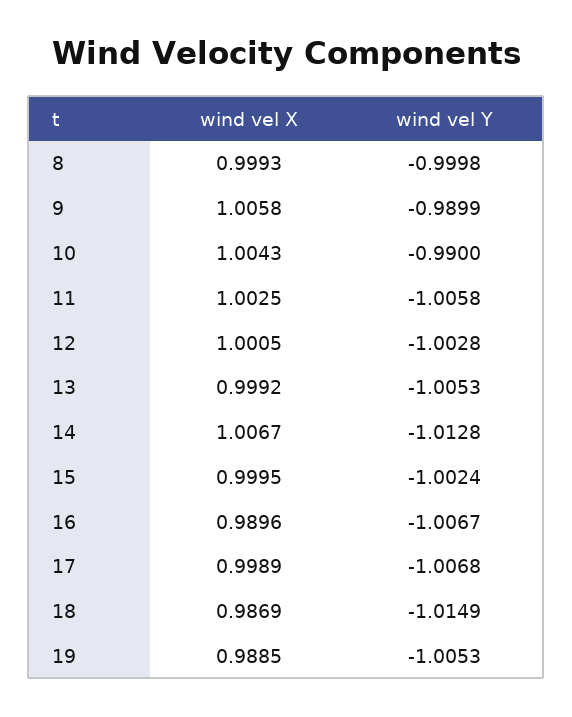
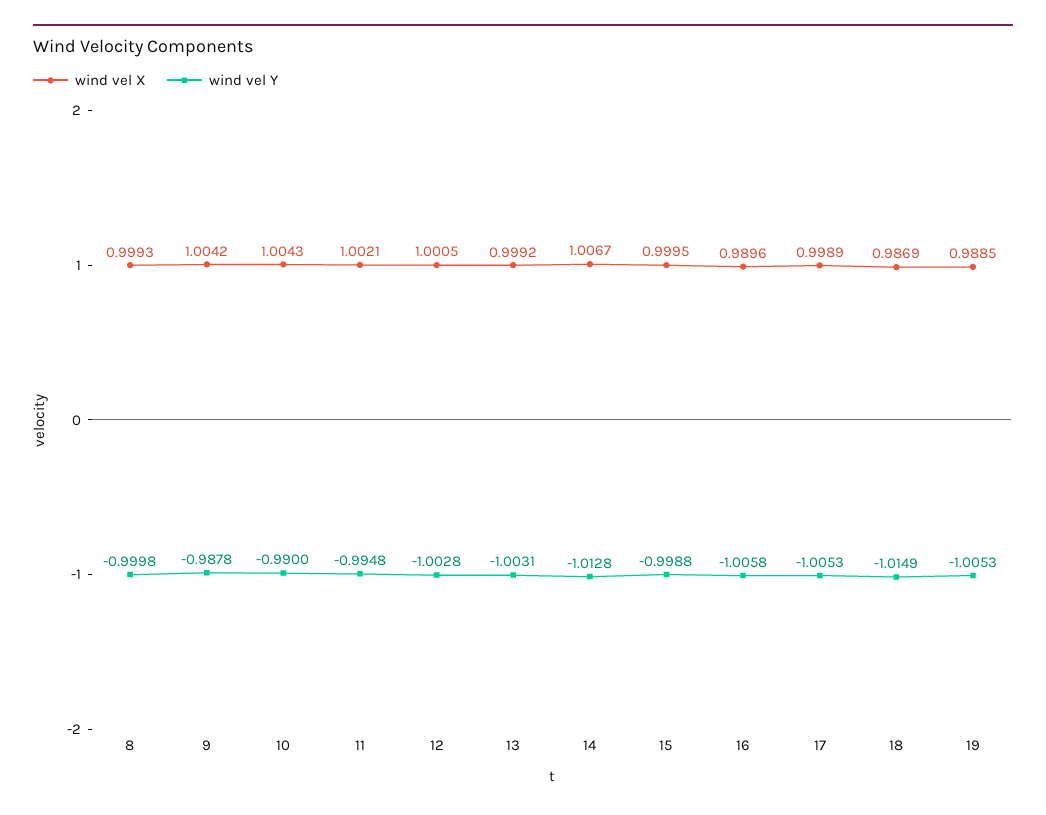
  {
    "wind vel X": {
      "8": 0.9993,
-     "9": 1.0058,
+     "9": 1.0042,
      "10": 1.0043,
-     "11": 1.0025,
+     "11": 1.0021,
      "12": 1.0005,
      "13": 0.9992,
      "14": 1.0067,
      "15": 0.9995,
      "16": 0.9896,
      "17": 0.9989,
      "18": 0.9869,
      "19": 0.9885
    },
    "wind vel Y": {
      "8": -0.9998,
-     "9": -0.9899,
+     "9": -0.9878,
      "10": -0.99,
-     "11": -1.0058,
+     "11": -0.9948,
      "12": -1.0028,
-     "13": -1.0053,
+     "13": -1.0031,
      "14": -1.0128,
-     "15": -1.0024,
+     "15": -0.9988,
-     "16": -1.0067,
+     "16": -1.0058,
-     "17": -1.0068,
+     "17": -1.0053,
      "18": -1.0149,
      "19": -1.0053
    }
  }

